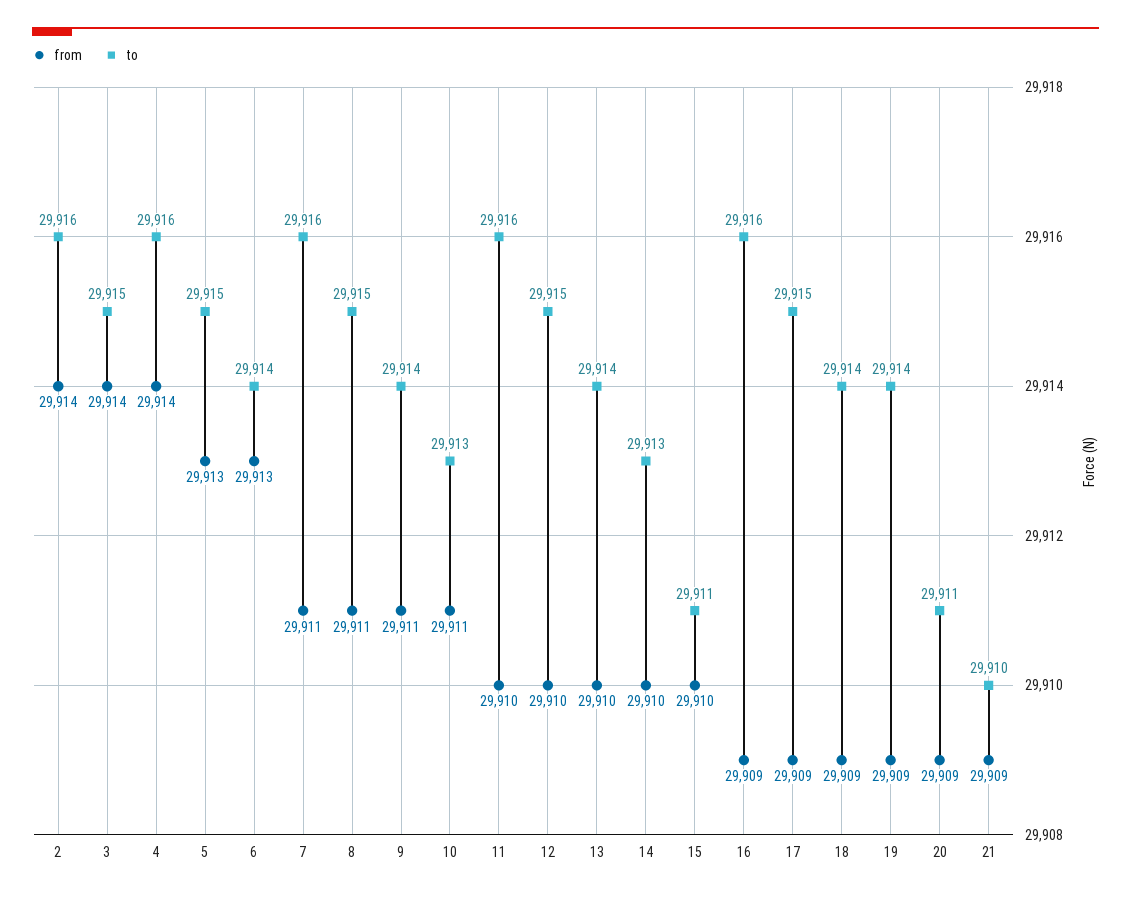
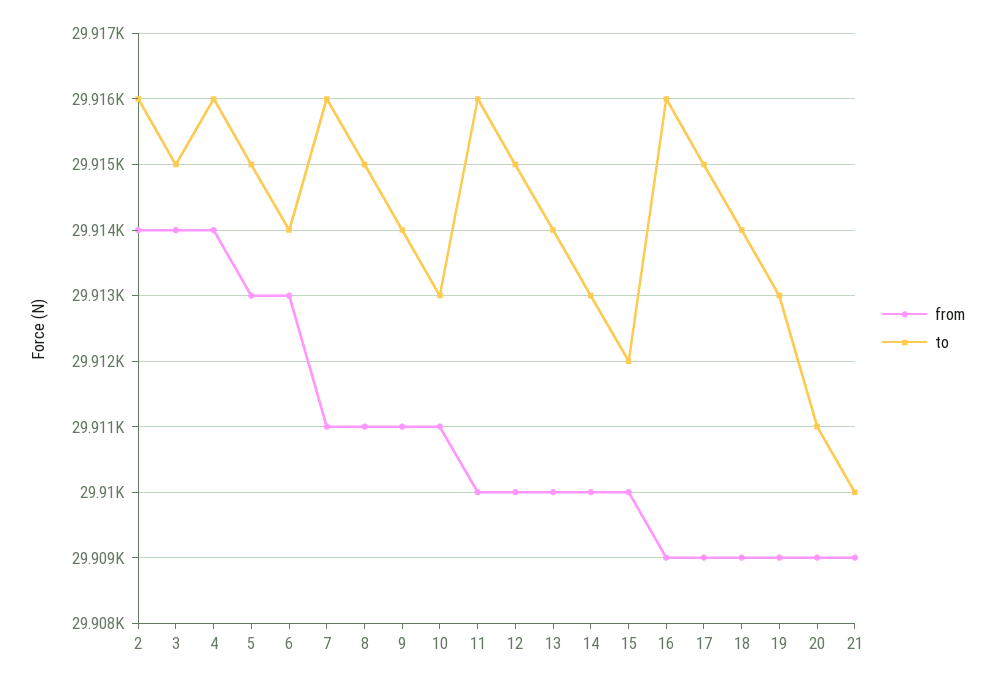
  {
    "from": {
      "2": 29914,
      "3": 29914,
      "4": 29914,
      "5": 29913,
      "6": 29913,
      "7": 29911,
      "8": 29911,
      "9": 29911,
      "10": 29911,
      "11": 29910,
      "12": 29910,
      "13": 29910,
      "14": 29910,
      "15": 29910,
      "16": 29909,
      "17": 29909,
      "18": 29909,
      "19": 29909,
      "20": 29909,
      "21": 29909
    },
    "to": {
      "2": 29916,
      "3": 29915,
      "4": 29916,
      "5": 29915,
      "6": 29914,
      "7": 29916,
      "8": 29915,
      "9": 29914,
      "10": 29913,
      "11": 29916,
      "12": 29915,
      "13": 29914,
      "14": 29913,
-     "15": 29911,
+     "15": 29912,
      "16": 29916,
      "17": 29915,
      "18": 29914,
-     "19": 29914,
+     "19": 29913,
      "20": 29911,
      "21": 29910
    }
  }

